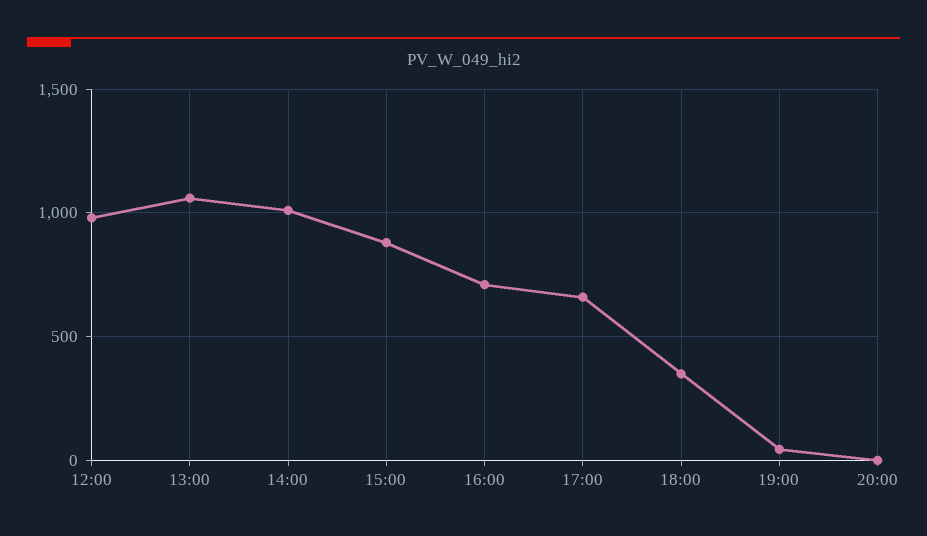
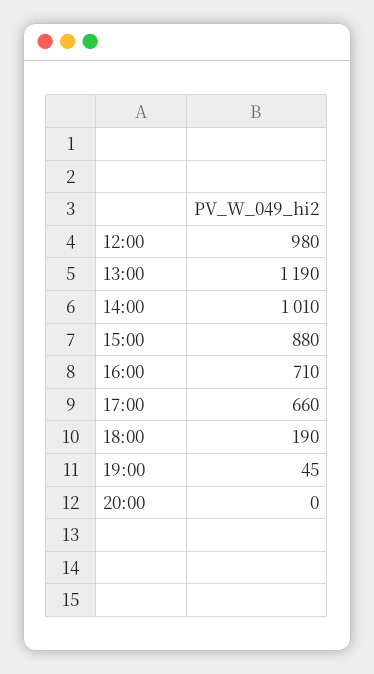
  {
    "12:00": 980,
-   "13:00": 1050,
+   "13:00": 1190,
    "14:00": 1010,
    "15:00": 880,
    "16:00": 710,
    "17:00": 660,
-   "18:00": 350,
+   "18:00": 190,
    "19:00": 45,
    "20:00": 0
  }

